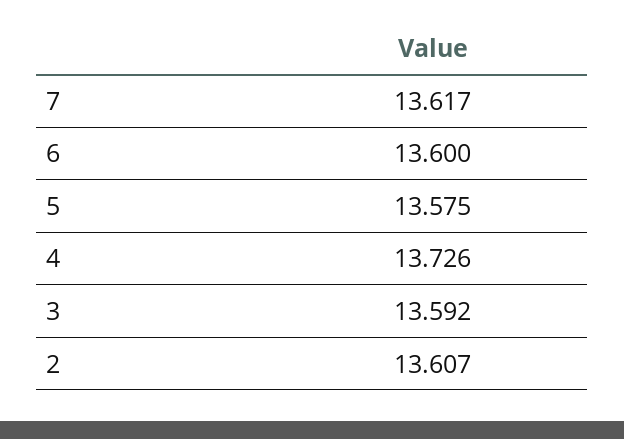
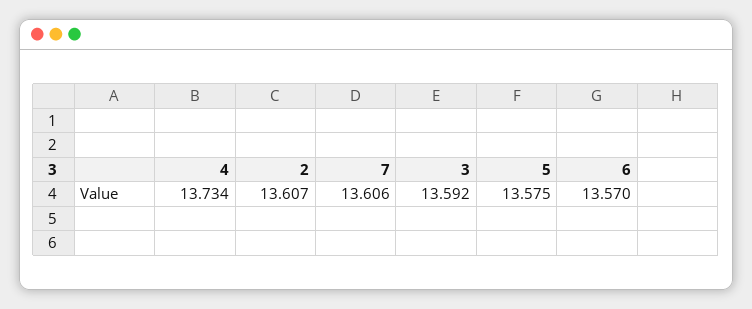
  {
-   "7": 13.617,
+   "7": 13.606,
-   "6": 13.6,
+   "6": 13.57,
    "5": 13.575,
-   "4": 13.726,
+   "4": 13.734,
    "3": 13.592,
    "2": 13.607
  }

